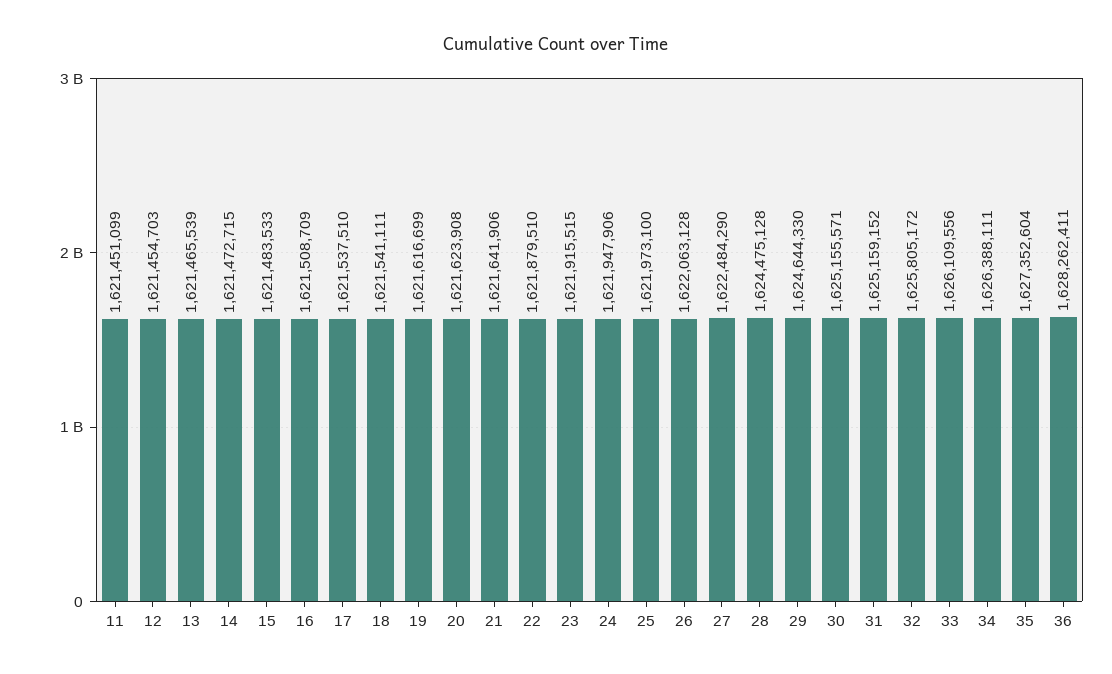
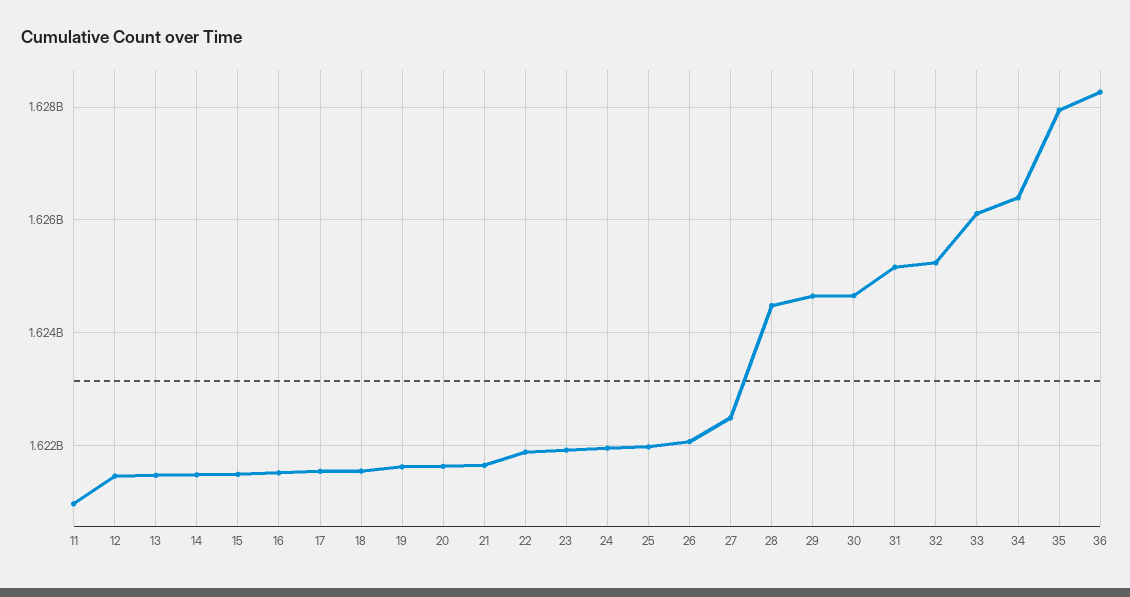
  {
-   "11": 1621451099,
+   "11": 1621000000,
    "12": 1621454703,
    "13": 1621465539,
    "14": 1621472715,
    "15": 1621483533,
    "16": 1621508709,
    "17": 1621537510,
    "18": 1621541111,
    "19": 1621616699,
    "20": 1621623908,
    "21": 1621641906,
    "22": 1621879510,
    "23": 1621915515,
    "24": 1621947906,
    "25": 1621973100,
    "26": 1622063128,
    "27": 1622484290,
    "28": 1624475128,
    "29": 1624644330,
-   "30": 1625155571,
+   "30": 1624600000,
    "31": 1625159152,
-   "32": 1625805172,
+   "32": 1625200000,
    "33": 1626109556,
    "34": 1626388111,
-   "35": 1627352604,
+   "35": 1628000000,
    "36": 1628262411
  }

